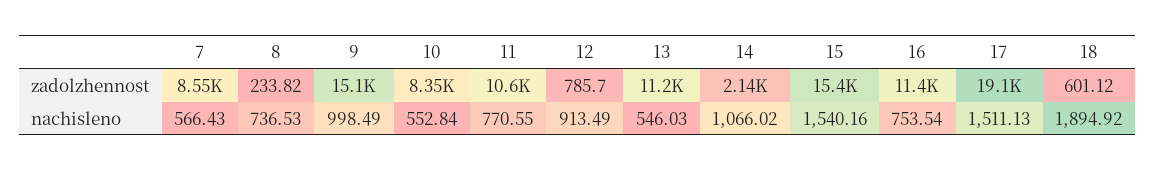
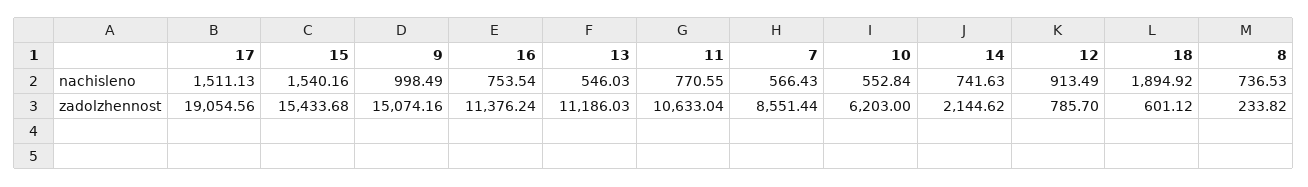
  {
    "7": {
      "zadolzhennost": 8551.44,
      "nachisleno": 566.43
    },
    "8": {
      "zadolzhennost": 233.82,
      "nachisleno": 736.53
    },
    "9": {
      "zadolzhennost": 15074.16,
      "nachisleno": 998.49
    },
    "10": {
-     "zadolzhennost": 8350,
+     "zadolzhennost": 6203,
      "nachisleno": 552.84
    },
    "11": {
      "zadolzhennost": 10633.04,
      "nachisleno": 770.55
    },
    "12": {
      "zadolzhennost": 785.7,
      "nachisleno": 913.49
    },
    "13": {
      "zadolzhennost": 11186.03,
      "nachisleno": 546.03
    },
    "14": {
      "zadolzhennost": 2144.62,
-     "nachisleno": 1066.02
+     "nachisleno": 741.63
    },
    "15": {
      "zadolzhennost": 15433.68,
      "nachisleno": 1540.16
    },
    "16": {
      "zadolzhennost": 11376.24,
      "nachisleno": 753.54
    },
    "17": {
      "zadolzhennost": 19054.56,
      "nachisleno": 1511.13
    },
    "18": {
      "zadolzhennost": 601.12,
      "nachisleno": 1894.92
    }
  }

